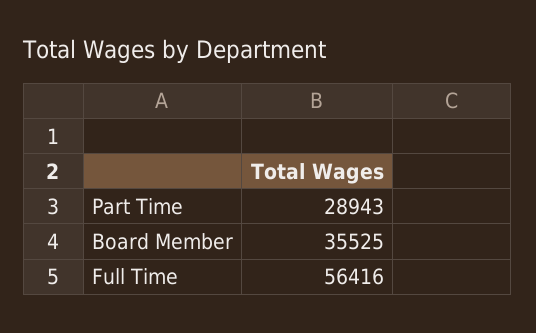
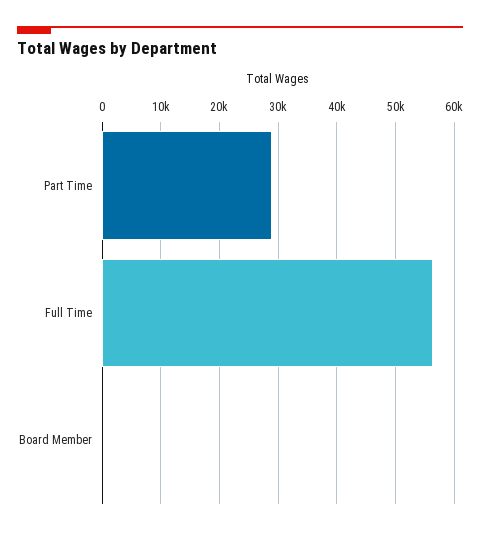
  {
    "Part Time": 28943,
-   "Board Member": 35525,
+   "Board Member": 0,
    "Full Time": 56416
  }

